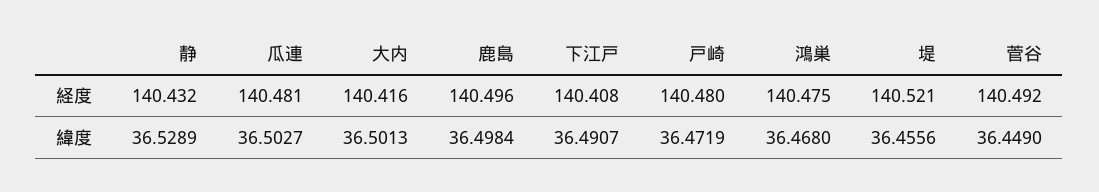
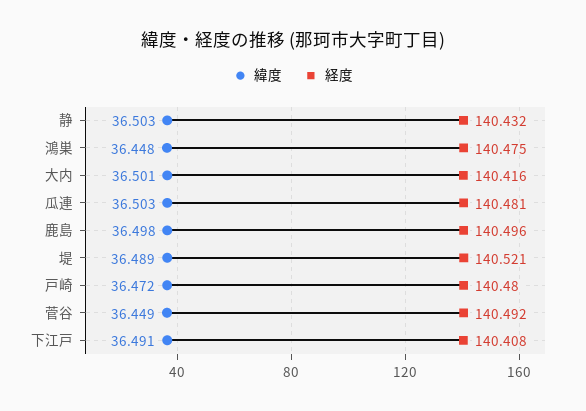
  {
    "経度": {
      "静": 140.432,
      "瓜連": 140.481,
      "大内": 140.416,
      "鹿島": 140.496,
      "下江戸": 140.408,
      "戸崎": 140.48,
      "鴻巣": 140.475,
      "堤": 140.521,
      "菅谷": 140.492
    },
    "緯度": {
-     "静": 36.5289,
+     "静": 36.503,
      "瓜連": 36.5027,
      "大内": 36.5013,
      "鹿島": 36.4984,
      "下江戸": 36.4907,
      "戸崎": 36.4719,
-     "鴻巣": 36.468,
+     "鴻巣": 36.448,
-     "堤": 36.4556,
+     "堤": 36.489,
      "菅谷": 36.449
    }
  }

